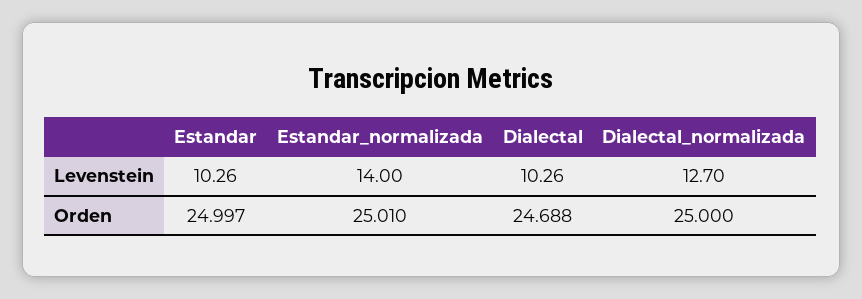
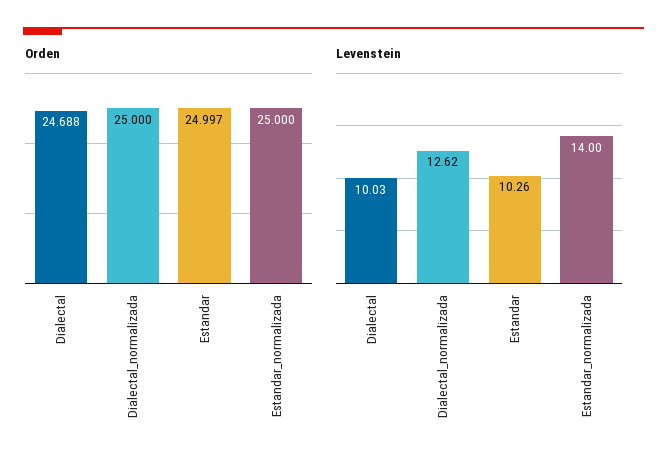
  {
    "Levenstein": {
      "Estandar": 10.26,
      "Estandar_normalizada": 14,
-     "Dialectal": 10.26,
+     "Dialectal": 10.03,
-     "Dialectal_normalizada": 12.7
+     "Dialectal_normalizada": 12.62
    },
    "Orden": {
      "Estandar": 24.997,
-     "Estandar_normalizada": 25.01,
+     "Estandar_normalizada": 25,
      "Dialectal": 24.688,
      "Dialectal_normalizada": 25
    }
  }

